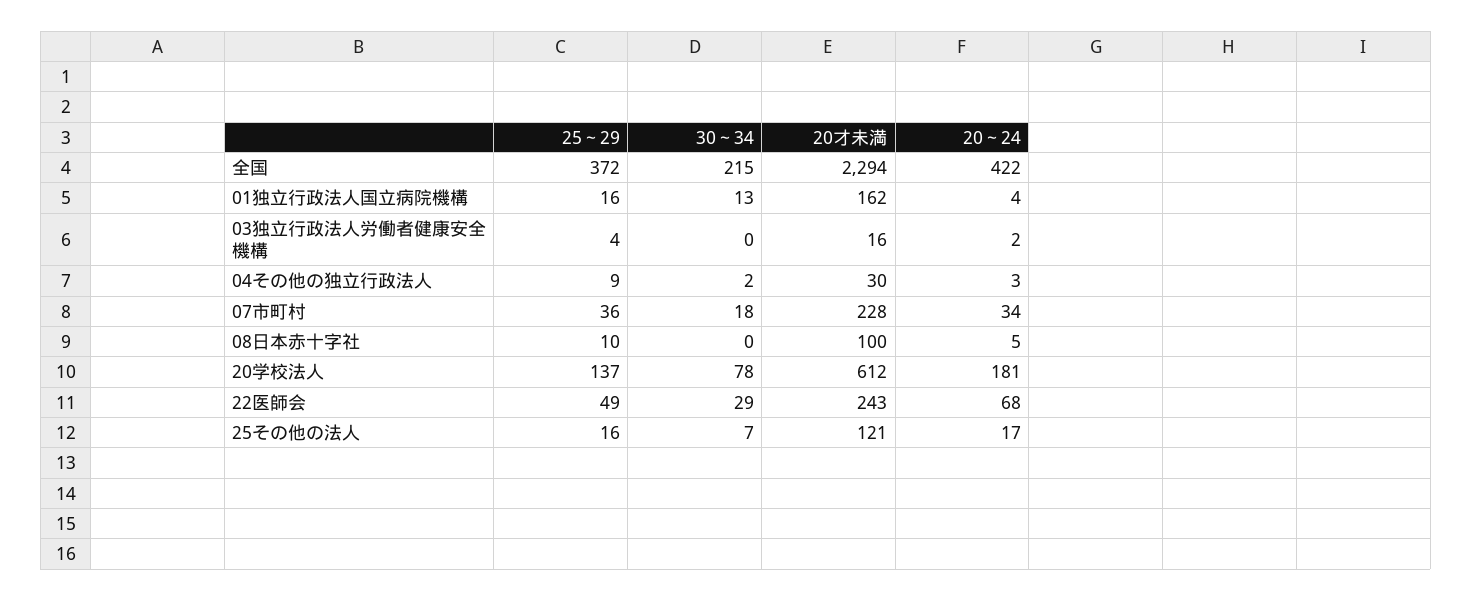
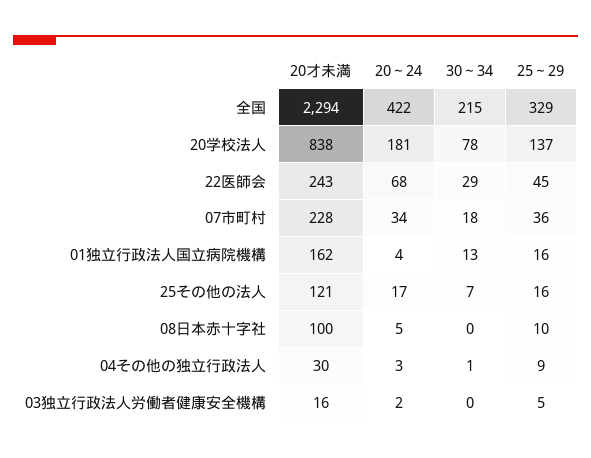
  {
    "25～29": {
-     "全国": 372,
+     "全国": 329,
      "01独立行政法人国立病院機構": 16,
-     "03独立行政法人労働者健康安全機構": 4,
+     "03独立行政法人労働者健康安全機構": 5,
      "04その他の独立行政法人": 9,
      "07市町村": 36,
      "08日本赤十字社": 10,
      "20学校法人": 137,
-     "22医師会": 49,
+     "22医師会": 45,
      "25その他の法人": 16
    },
    "30～34": {
      "全国": 215,
      "01独立行政法人国立病院機構": 13,
      "03独立行政法人労働者健康安全機構": 0,
-     "04その他の独立行政法人": 2,
+     "04その他の独立行政法人": 1,
      "07市町村": 18,
      "08日本赤十字社": 0,
      "20学校法人": 78,
      "22医師会": 29,
      "25その他の法人": 7
    },
    "20才未満": {
      "全国": 2294,
      "01独立行政法人国立病院機構": 162,
      "03独立行政法人労働者健康安全機構": 16,
      "04その他の独立行政法人": 30,
      "07市町村": 228,
      "08日本赤十字社": 100,
-     "20学校法人": 612,
+     "20学校法人": 838,
      "22医師会": 243,
      "25その他の法人": 121
    },
    "20～24": {
      "全国": 422,
      "01独立行政法人国立病院機構": 4,
      "03独立行政法人労働者健康安全機構": 2,
      "04その他の独立行政法人": 3,
      "07市町村": 34,
      "08日本赤十字社": 5,
      "20学校法人": 181,
      "22医師会": 68,
      "25その他の法人": 17
    }
  }

